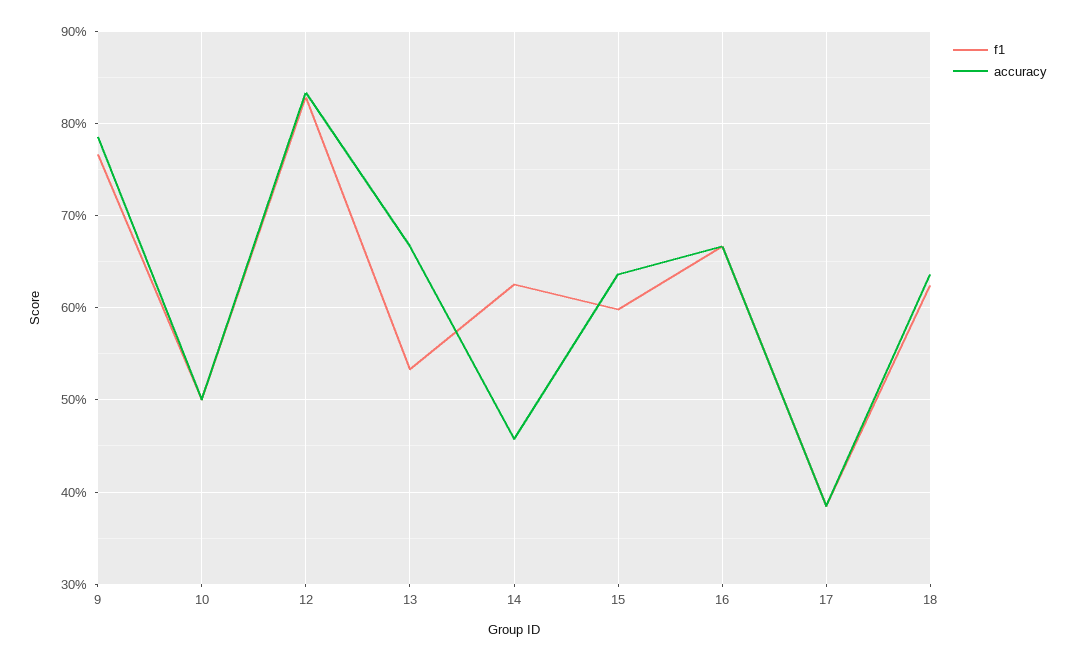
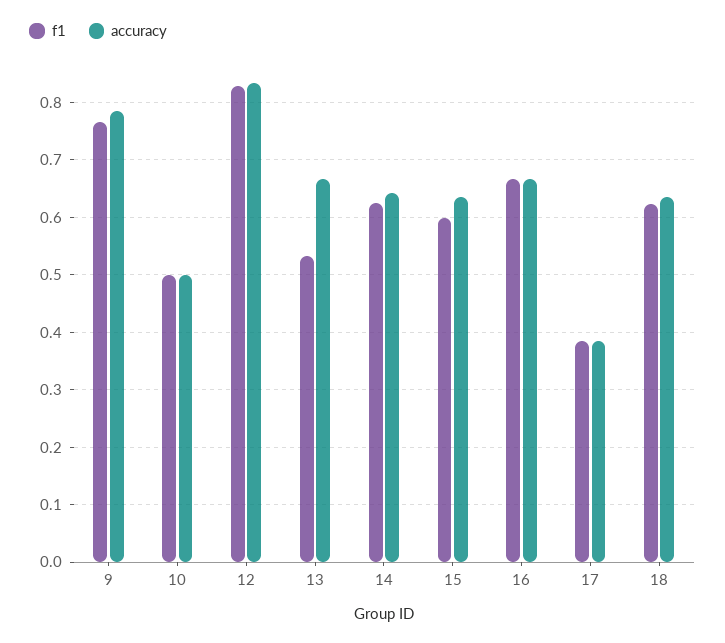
  {
    "f1": {
      "9": 0.77,
      "10": 0.5,
      "12": 0.83,
      "13": 0.53,
      "14": 0.63,
      "15": 0.6,
      "16": 0.67,
      "17": 0.38,
      "18": 0.62
    },
    "accuracy": {
      "9": 0.79,
      "10": 0.5,
      "12": 0.83,
      "13": 0.67,
-     "14": 0.46,
+     "14": 0.64,
      "15": 0.64,
      "16": 0.67,
      "17": 0.38,
      "18": 0.64
    }
  }

